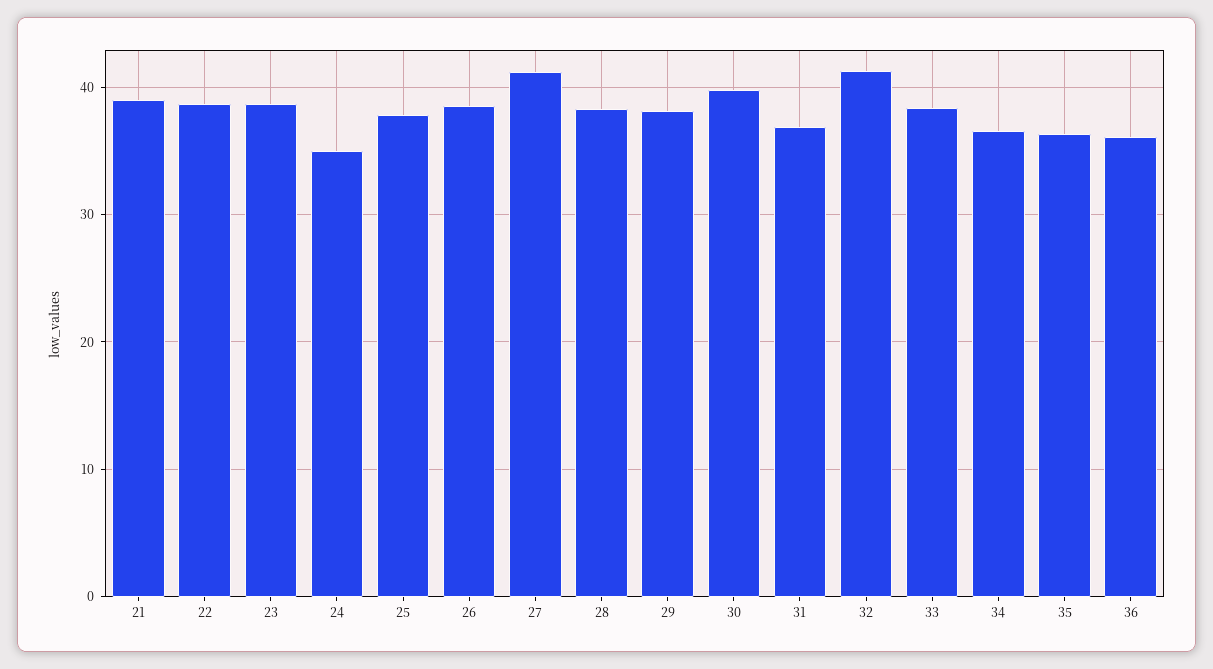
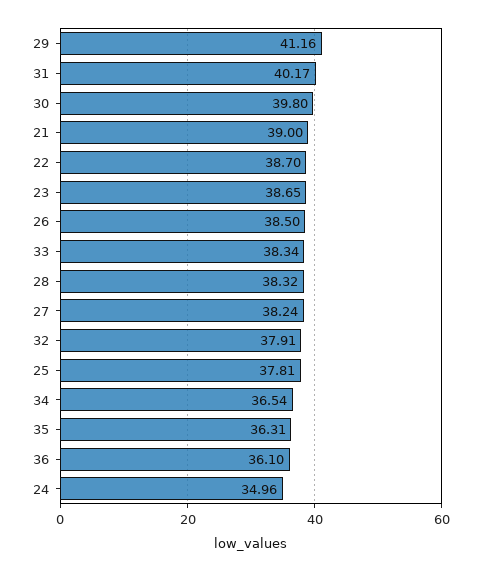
  {
    "21": 39,
    "22": 38.7,
    "23": 38.65,
    "24": 34.96,
    "25": 37.81,
    "26": 38.5,
-   "27": 41,
+   "27": 38.24,
    "28": 38.32,
-   "29": 38,
+   "29": 41.16,
    "30": 39.8,
-   "31": 37,
+   "31": 40.17,
-   "32": 41,
+   "32": 37.91,
    "33": 38.34,
    "34": 36.54,
    "35": 36.31,
    "36": 36.1
  }

